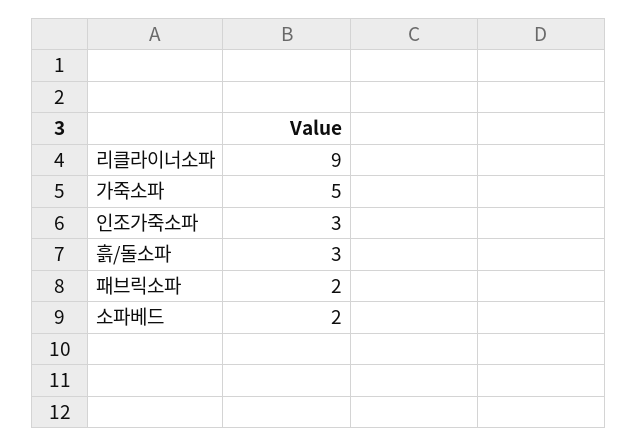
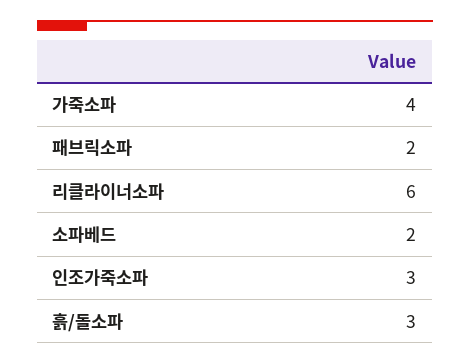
  {
-   "리클라이너소파": 9,
+   "리클라이너소파": 6,
-   "가죽소파": 5,
+   "가죽소파": 4,
    "인조가죽소파": 3,
    "흙/돌소파": 3,
    "패브릭소파": 2,
    "소파베드": 2
  }

